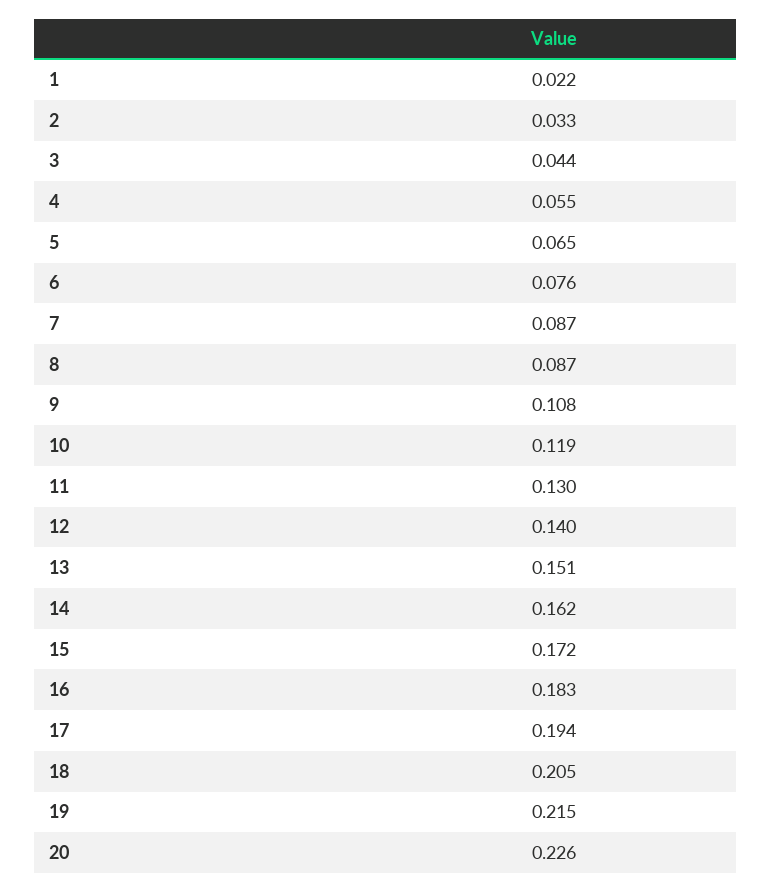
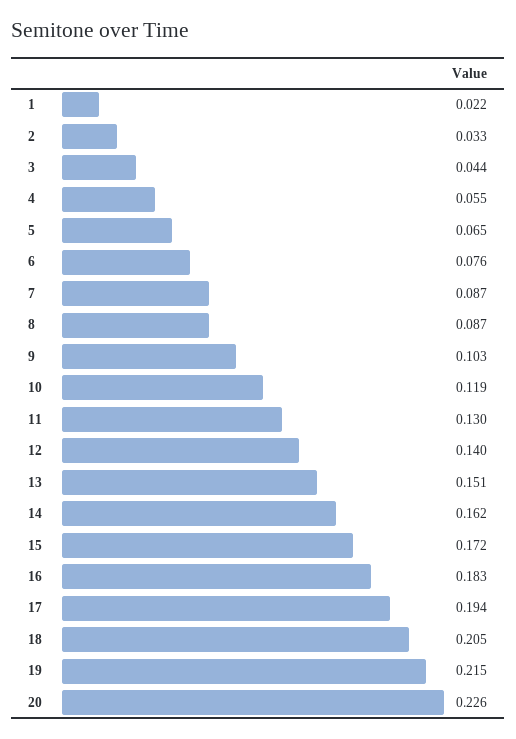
  {
    "1": 0.022,
    "2": 0.033,
    "3": 0.044,
    "4": 0.055,
    "5": 0.065,
    "6": 0.076,
    "7": 0.087,
    "8": 0.087,
-   "9": 0.108,
+   "9": 0.103,
    "10": 0.119,
    "11": 0.13,
    "12": 0.14,
    "13": 0.151,
    "14": 0.162,
    "15": 0.172,
    "16": 0.183,
    "17": 0.194,
    "18": 0.205,
    "19": 0.215,
    "20": 0.226
  }

